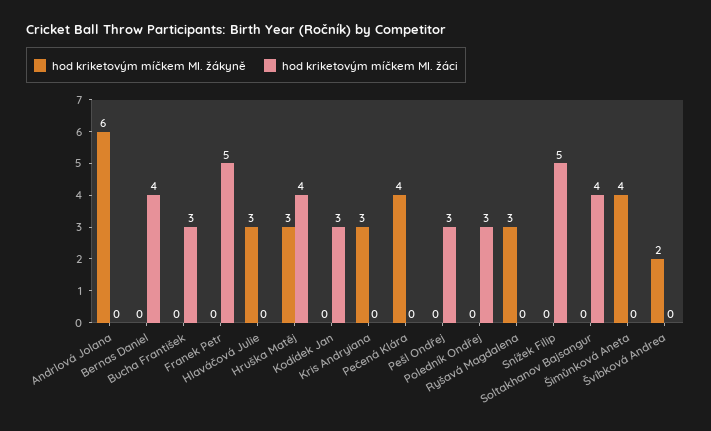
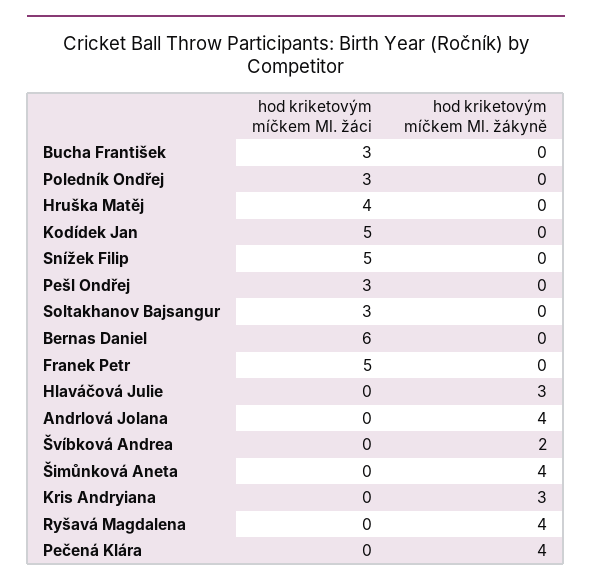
  {
    "hod kriketovým míčkem Ml. žákyně": {
-     "Andrlová Jolana": 6,
+     "Andrlová Jolana": 4,
      "Bernas Daniel": 0,
      "Bucha František": 0,
      "Franek Petr": 0,
      "Hlaváčová Julie": 3,
-     "Hruška Matěj": 3,
+     "Hruška Matěj": 0,
      "Kodídek Jan": 0,
      "Kris Andryiana": 3,
      "Pečená Klára": 4,
      "Pešl Ondřej": 0,
      "Poledník Ondřej": 0,
-     "Ryšavá Magdalena": 3,
+     "Ryšavá Magdalena": 4,
      "Snížek Filip": 0,
      "Soltakhanov Bajsangur": 0,
      "Šimůnková Aneta": 4,
      "Švíbková Andrea": 2
    },
    "hod kriketovým míčkem Ml. žáci": {
      "Andrlová Jolana": 0,
-     "Bernas Daniel": 4,
+     "Bernas Daniel": 6,
      "Bucha František": 3,
      "Franek Petr": 5,
      "Hlaváčová Julie": 0,
      "Hruška Matěj": 4,
-     "Kodídek Jan": 3,
+     "Kodídek Jan": 5,
      "Kris Andryiana": 0,
      "Pečená Klára": 0,
      "Pešl Ondřej": 3,
      "Poledník Ondřej": 3,
      "Ryšavá Magdalena": 0,
      "Snížek Filip": 5,
-     "Soltakhanov Bajsangur": 4,
+     "Soltakhanov Bajsangur": 3,
      "Šimůnková Aneta": 0,
      "Švíbková Andrea": 0
    }
  }

